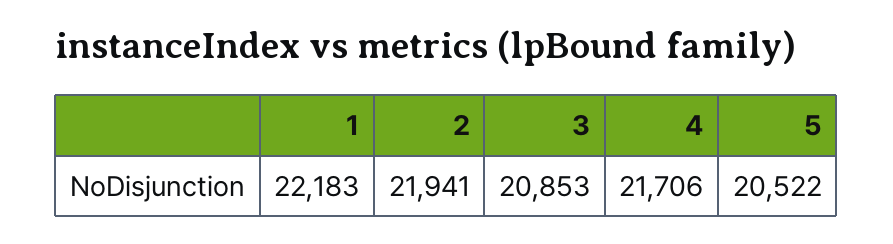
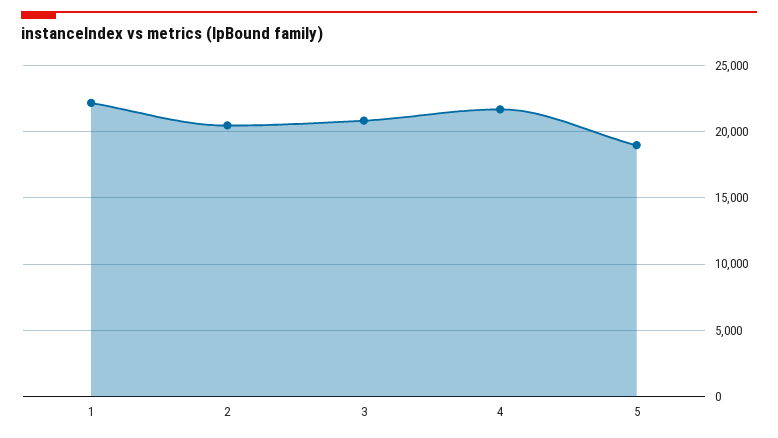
  {
    "1": 22183,
-   "2": 21941,
+   "2": 20500,
    "3": 20853,
    "4": 21706,
-   "5": 20522
+   "5": 19000
  }

